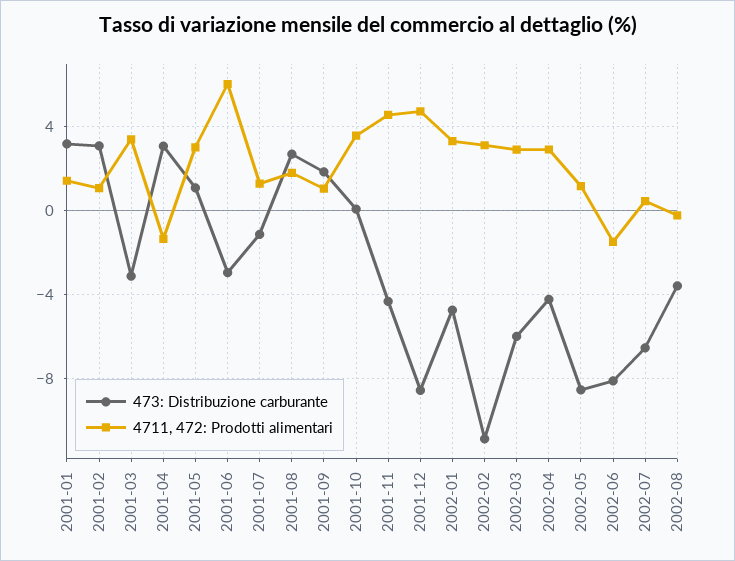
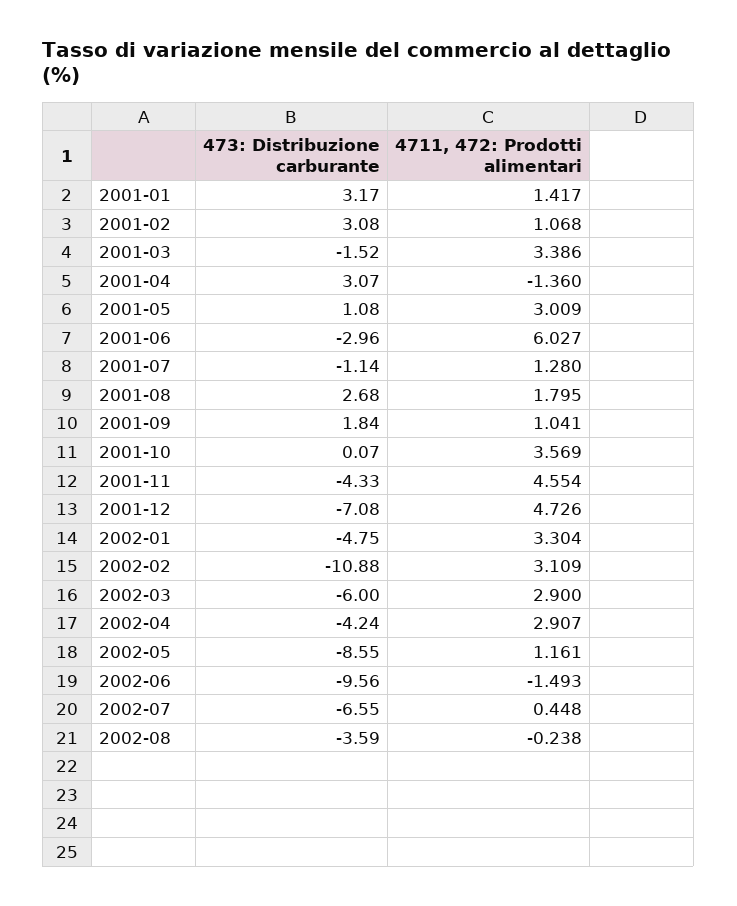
  {
    "473: Distribuzione carburante": {
      "2001-01": 3.17,
      "2001-02": 3.08,
-     "2001-03": -3,
+     "2001-03": -1.52,
      "2001-04": 3.07,
      "2001-05": 1.08,
      "2001-06": -2.96,
      "2001-07": -1.14,
      "2001-08": 2.68,
      "2001-09": 1.84,
      "2001-10": 0.07,
      "2001-11": -4.33,
-     "2001-12": -8.5,
+     "2001-12": -7.08,
      "2002-01": -4.75,
      "2002-02": -10.88,
      "2002-03": -6,
      "2002-04": -4.24,
      "2002-05": -8.55,
-     "2002-06": -8,
+     "2002-06": -9.56,
      "2002-07": -6.55,
      "2002-08": -3.59
    },
    "4711, 472: Prodotti alimentari": {
      "2001-01": 1.417,
      "2001-02": 1.068,
      "2001-03": 3.386,
      "2001-04": -1.36,
      "2001-05": 3.009,
      "2001-06": 6.027,
      "2001-07": 1.28,
      "2001-08": 1.795,
      "2001-09": 1.041,
      "2001-10": 3.569,
      "2001-11": 4.554,
      "2001-12": 4.726,
      "2002-01": 3.304,
      "2002-02": 3.109,
      "2002-03": 2.9,
      "2002-04": 2.907,
      "2002-05": 1.161,
      "2002-06": -1.493,
      "2002-07": 0.448,
      "2002-08": -0.238
    }
  }

